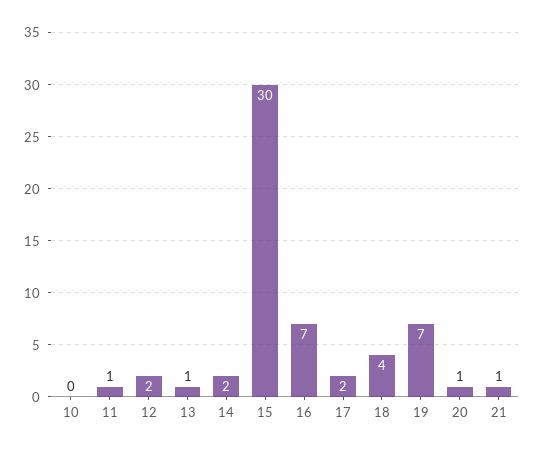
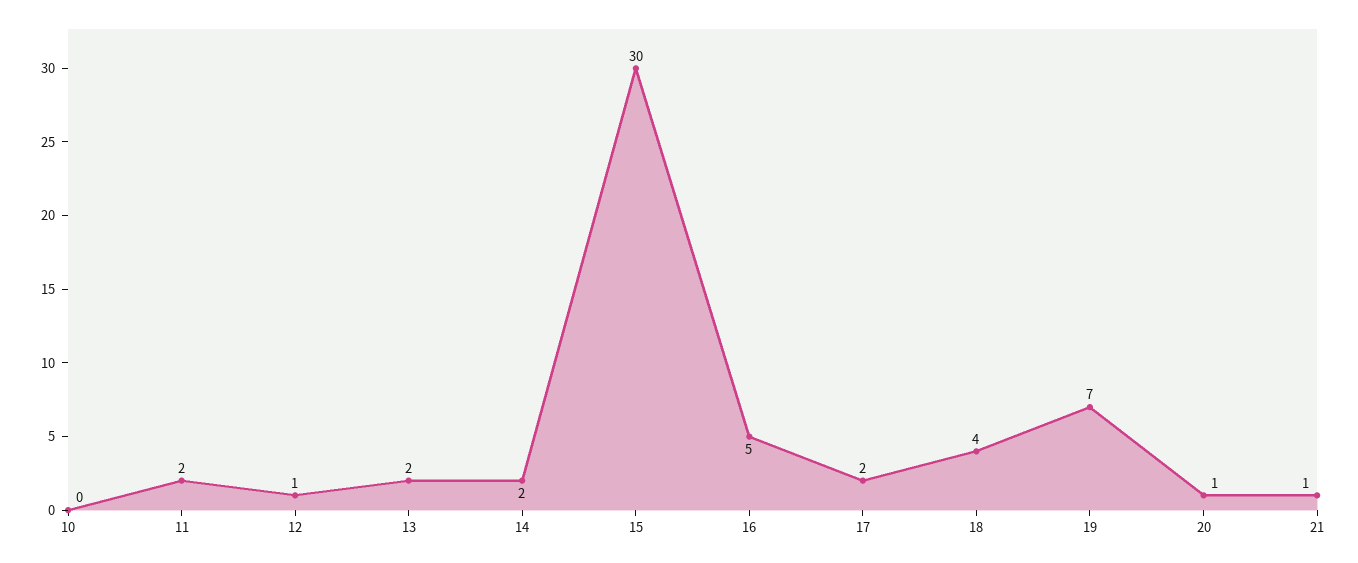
  {
    "10": 0,
-   "11": 1,
+   "11": 2,
-   "12": 2,
+   "12": 1,
-   "13": 1,
+   "13": 2,
    "14": 2,
    "15": 30,
-   "16": 7,
+   "16": 5,
    "17": 2,
    "18": 4,
    "19": 7,
    "20": 1,
    "21": 1
  }

